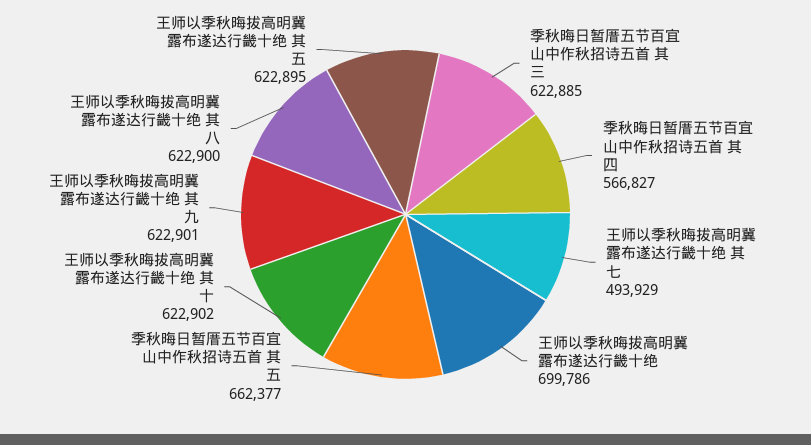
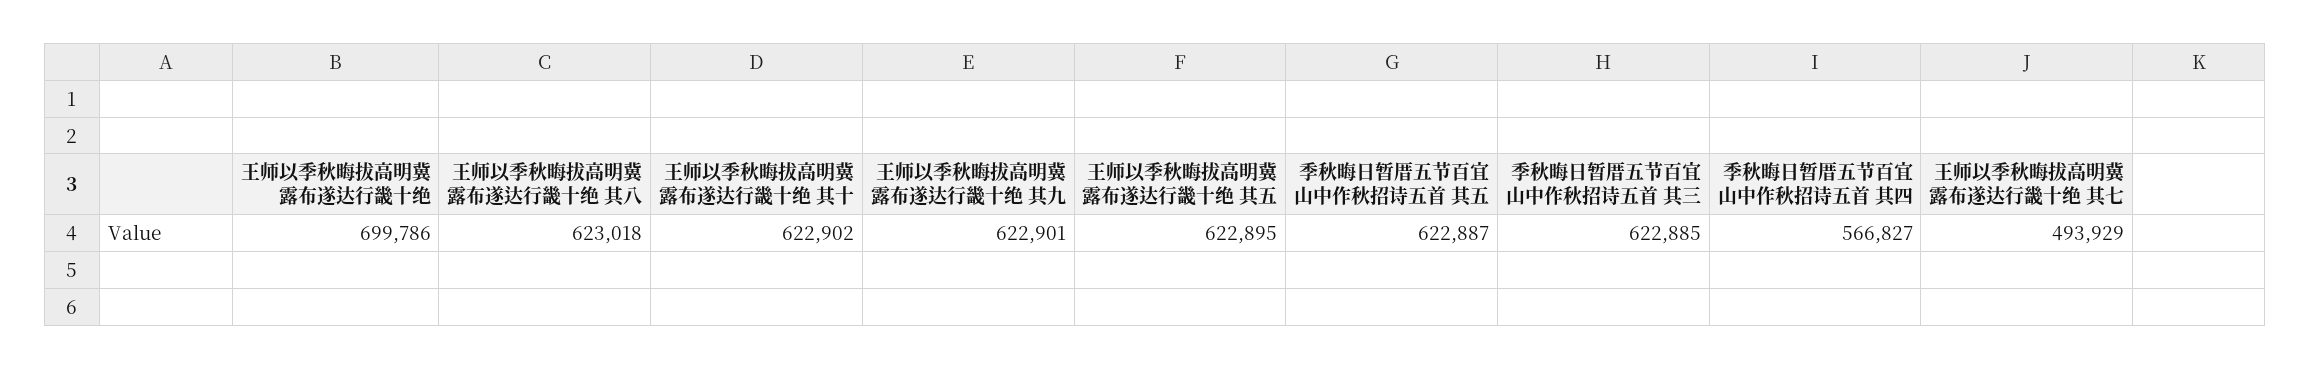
  {
    "季秋晦日暂厝五节百宜山中作秋招诗五首 其三": 622885,
    "季秋晦日暂厝五节百宜山中作秋招诗五首 其四": 566827,
    "王师以季秋晦拔高明冀露布遂达行畿十绝 其七": 493929,
    "王师以季秋晦拔高明冀露布遂达行畿十绝": 699786,
-   "季秋晦日暂厝五节百宜山中作秋招诗五首 其五": 662377,
+   "季秋晦日暂厝五节百宜山中作秋招诗五首 其五": 622887,
    "王师以季秋晦拔高明冀露布遂达行畿十绝 其十": 622902,
    "王师以季秋晦拔高明冀露布遂达行畿十绝 其九": 622901,
-   "王师以季秋晦拔高明冀露布遂达行畿十绝 其八": 622900,
+   "王师以季秋晦拔高明冀露布遂达行畿十绝 其八": 623018,
    "王师以季秋晦拔高明冀露布遂达行畿十绝 其五": 622895
  }

